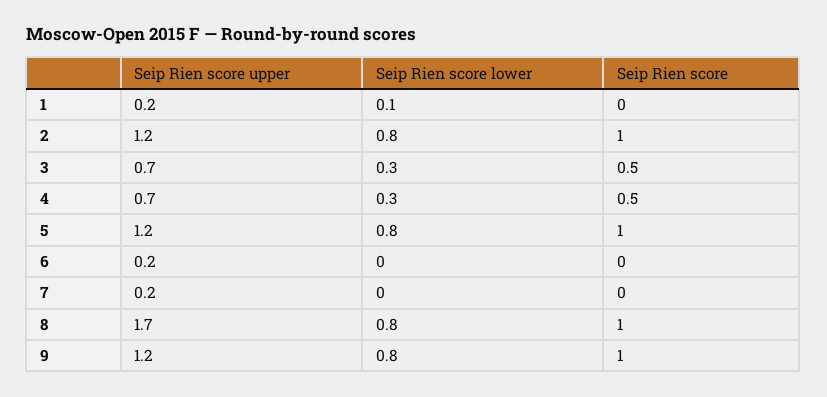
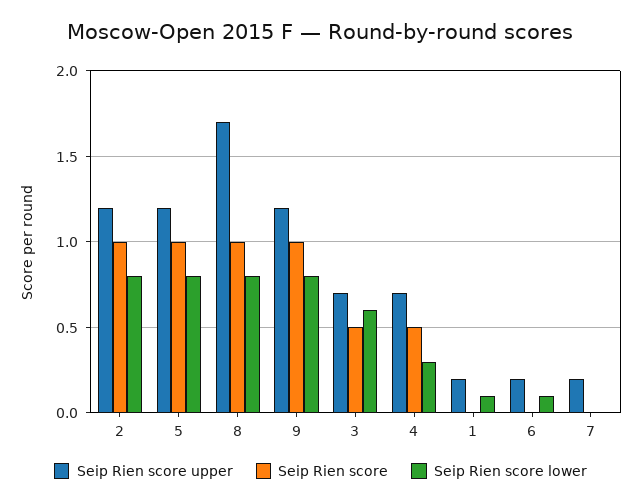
  {
    "Seip Rien score upper": {
      "1": 0.2,
      "2": 1.2,
      "3": 0.7,
      "4": 0.7,
      "5": 1.2,
      "6": 0.2,
      "7": 0.2,
      "8": 1.7,
      "9": 1.2
    },
    "Seip Rien score lower": {
      "1": 0.1,
      "2": 0.8,
-     "3": 0.3,
+     "3": 0.6,
      "4": 0.3,
      "5": 0.8,
-     "6": 0,
+     "6": 0.1,
      "7": 0,
      "8": 0.8,
      "9": 0.8
    },
    "Seip Rien score": {
      "1": 0,
      "2": 1,
      "3": 0.5,
      "4": 0.5,
      "5": 1,
      "6": 0,
      "7": 0,
      "8": 1,
      "9": 1
    }
  }

